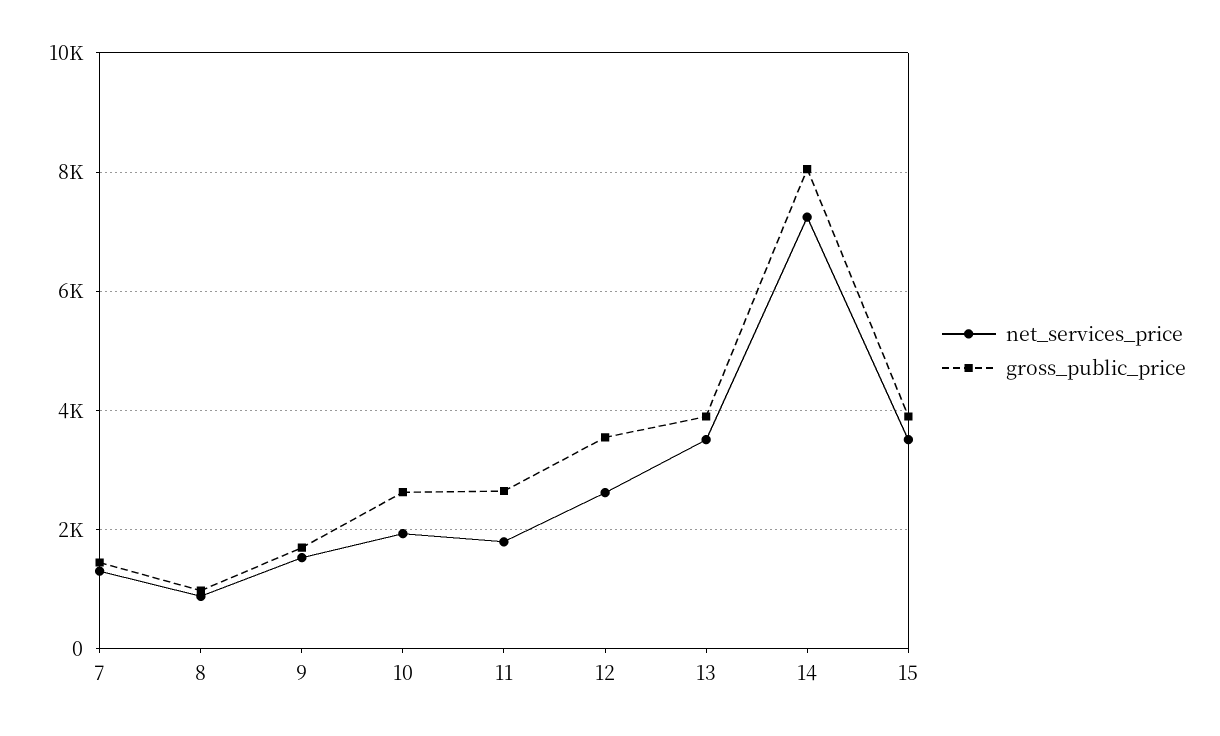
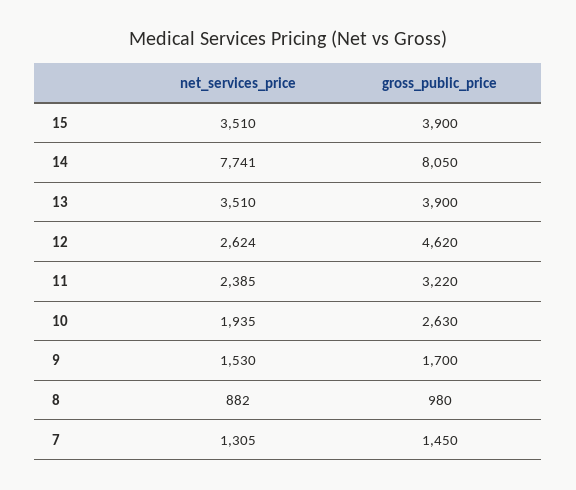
  {
    "net_services_price": {
      "7": 1305,
      "8": 882,
      "9": 1530,
      "10": 1935,
-     "11": 1800,
+     "11": 2385,
      "12": 2624,
      "13": 3510,
-     "14": 7200,
+     "14": 7741,
      "15": 3510
    },
    "gross_public_price": {
      "7": 1450,
      "8": 980,
      "9": 1700,
      "10": 2630,
-     "11": 2600,
+     "11": 3220,
-     "12": 3600,
+     "12": 4620,
      "13": 3900,
      "14": 8050,
      "15": 3900
    }
  }

